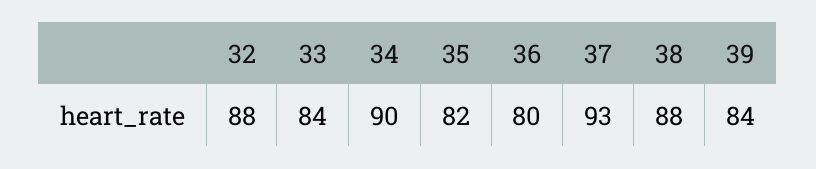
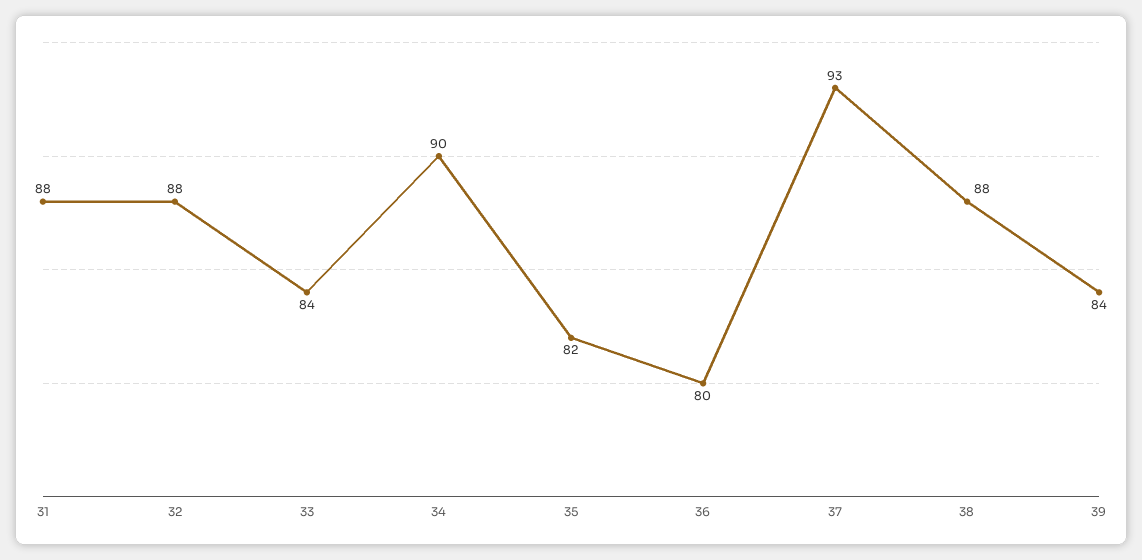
  {
    "32": 88,
    "33": 84,
    "34": 90,
    "35": 82,
    "36": 80,
    "37": 93,
    "38": 88,
-   "39": 84
+   "39": 84,
+   "31": 88
  }

